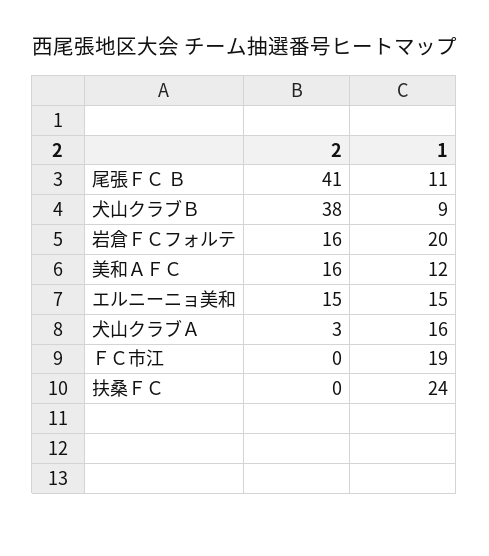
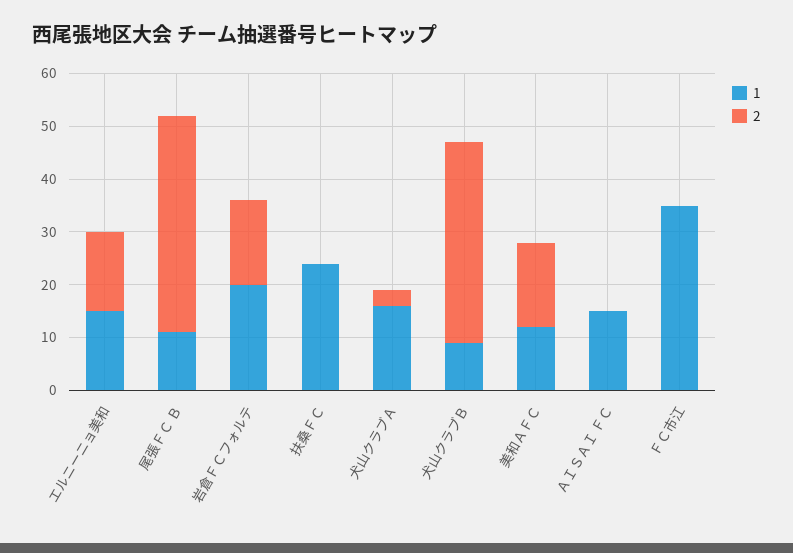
  {
    "2": {
      "尾張ＦＣ Ｂ": 41,
      "犬山クラブＢ": 38,
      "岩倉ＦＣフォルテ": 16,
      "美和ＡＦＣ": 16,
      "エルニーニョ美和": 15,
      "犬山クラブＡ": 3,
      "ＦＣ市江": 0,
-     "扶桑ＦＣ": 0
+     "扶桑ＦＣ": 0,
+     "ＡＩＳＡＩ ＦＣ": 0
    },
    "1": {
      "尾張ＦＣ Ｂ": 11,
      "犬山クラブＢ": 9,
      "岩倉ＦＣフォルテ": 20,
      "美和ＡＦＣ": 12,
      "エルニーニョ美和": 15,
      "犬山クラブＡ": 16,
-     "ＦＣ市江": 19,
+     "ＦＣ市江": 35,
-     "扶桑ＦＣ": 24
+     "扶桑ＦＣ": 24,
+     "ＡＩＳＡＩ ＦＣ": 15
    }
  }

